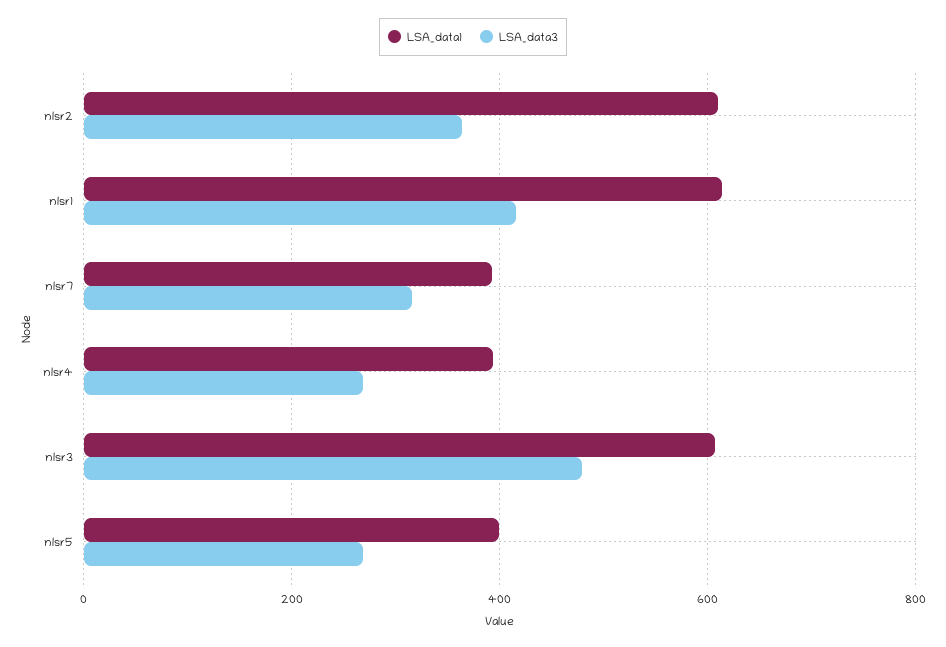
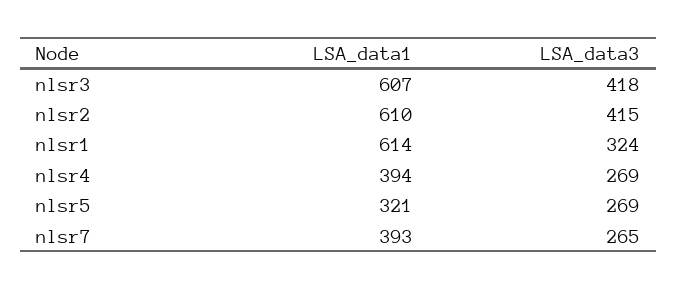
  {
    "LSA_data1": {
      "nlsr2": 610,
      "nlsr1": 614,
      "nlsr7": 393,
      "nlsr4": 394,
      "nlsr3": 607,
-     "nlsr5": 400
+     "nlsr5": 321
    },
    "LSA_data3": {
-     "nlsr2": 360,
+     "nlsr2": 415,
-     "nlsr1": 420,
+     "nlsr1": 324,
-     "nlsr7": 320,
+     "nlsr7": 265,
      "nlsr4": 269,
-     "nlsr3": 480,
+     "nlsr3": 418,
      "nlsr5": 269
    }
  }

